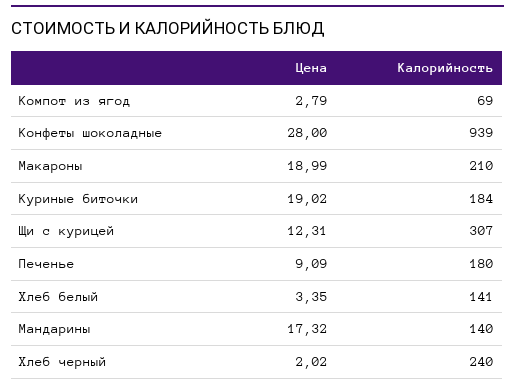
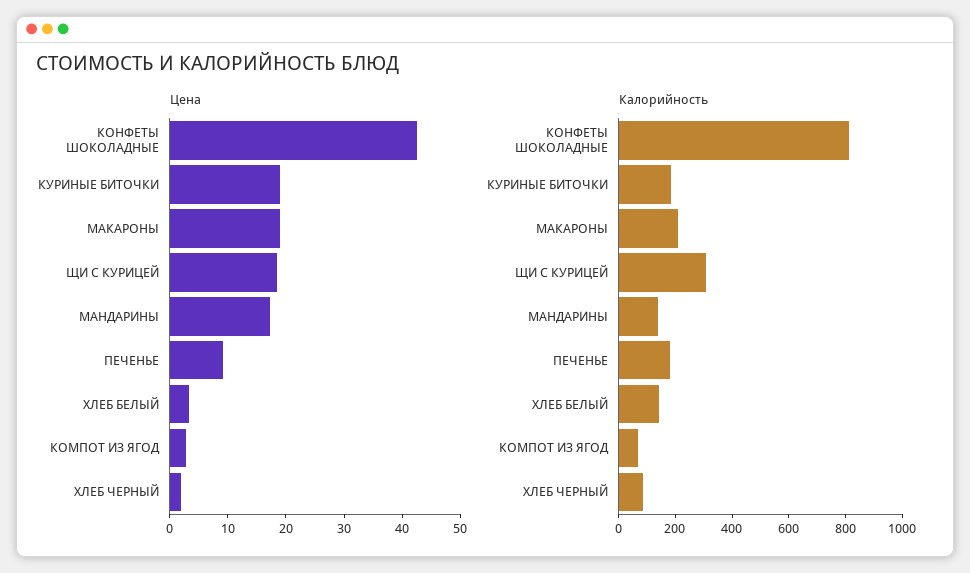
  {
    "Цена": {
      "Компот из ягод": 2.79,
-     "Конфеты шоколадные": 28,
+     "Конфеты шоколадные": 42,
      "Макароны": 18.99,
      "Куриные биточки": 19.02,
-     "Щи с курицей": 12.31,
+     "Щи с курицей": 18,
      "Печенье": 9.09,
      "Хлеб белый": 3.35,
      "Мандарины": 17.32,
      "Хлеб черный": 2.02
    },
    "Калорийность": {
      "Компот из ягод": 69,
-     "Конфеты шоколадные": 939,
+     "Конфеты шоколадные": 800,
      "Макароны": 210,
      "Куриные биточки": 184,
      "Щи с курицей": 307,
      "Печенье": 180,
      "Хлеб белый": 141,
      "Мандарины": 140,
-     "Хлеб черный": 240
+     "Хлеб черный": 100
    }
  }

